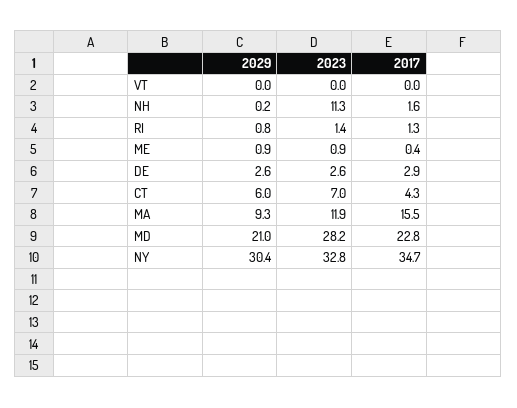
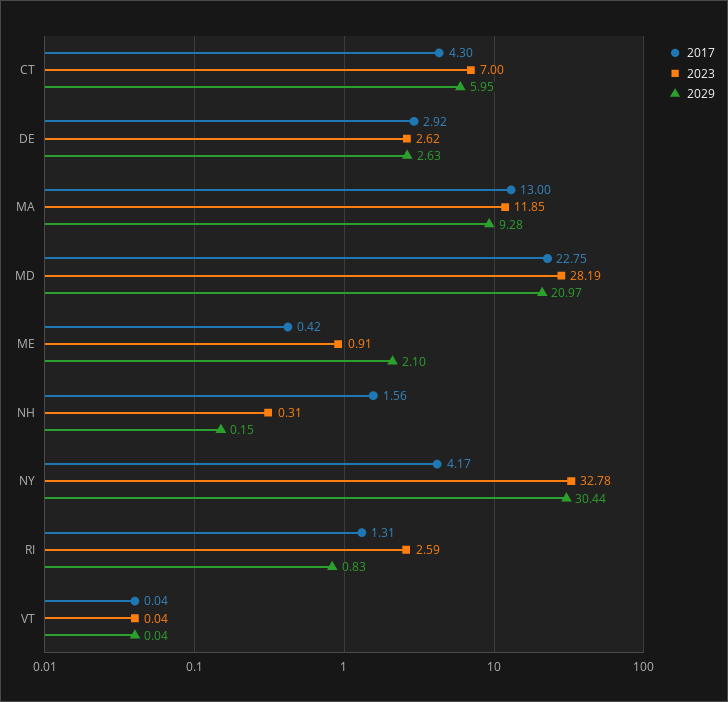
  {
    "2029": {
      "VT": 0.04,
      "NH": 0.15,
      "RI": 0.83,
-     "ME": 0.9,
+     "ME": 2.1,
      "DE": 2.63,
      "CT": 5.95,
      "MA": 9.28,
      "MD": 20.97,
      "NY": 30.44
    },
    "2023": {
      "VT": 0.04,
-     "NH": 11.3,
+     "NH": 0.31,
-     "RI": 1.4,
+     "RI": 2.59,
      "ME": 0.91,
      "DE": 2.62,
      "CT": 7,
      "MA": 11.85,
      "MD": 28.19,
      "NY": 32.78
    },
    "2017": {
      "VT": 0.04,
      "NH": 1.56,
      "RI": 1.31,
      "ME": 0.42,
      "DE": 2.92,
      "CT": 4.3,
-     "MA": 15.5,
+     "MA": 13,
      "MD": 22.75,
-     "NY": 34.7
+     "NY": 4.17
    }
  }

